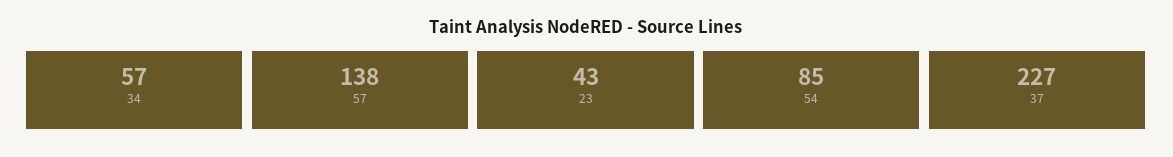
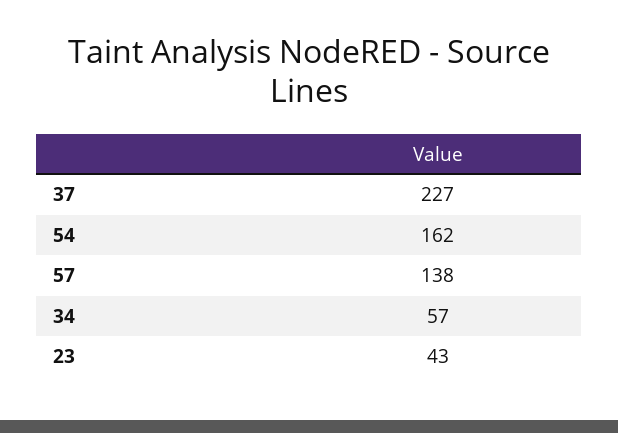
  {
    "34": 57,
    "57": 138,
    "23": 43,
-   "54": 85,
+   "54": 162,
    "37": 227
  }

